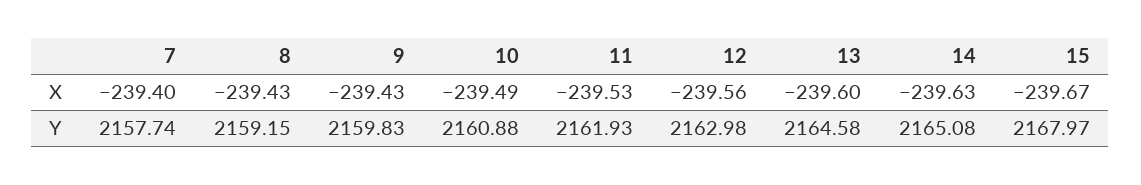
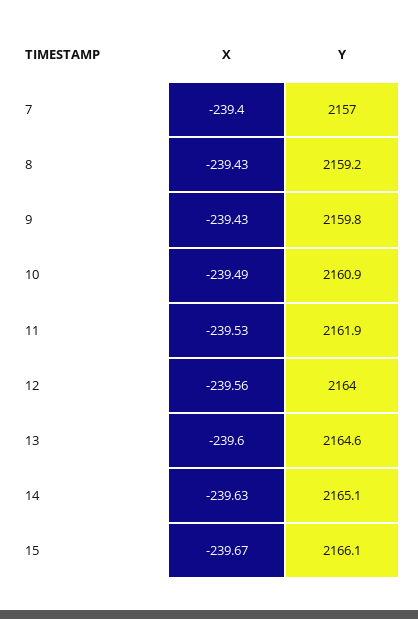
  {
    "7": {
      "X": -239.4,
-     "Y": 2157.74
+     "Y": 2157
    },
    "8": {
      "X": -239.43,
      "Y": 2159.15
    },
    "9": {
      "X": -239.43,
      "Y": 2159.83
    },
    "10": {
      "X": -239.49,
      "Y": 2160.88
    },
    "11": {
      "X": -239.53,
      "Y": 2161.93
    },
    "12": {
      "X": -239.56,
-     "Y": 2162.98
+     "Y": 2164
    },
    "13": {
      "X": -239.6,
      "Y": 2164.58
    },
    "14": {
      "X": -239.63,
      "Y": 2165.08
    },
    "15": {
      "X": -239.67,
-     "Y": 2167.97
+     "Y": 2166.1
    }
  }

